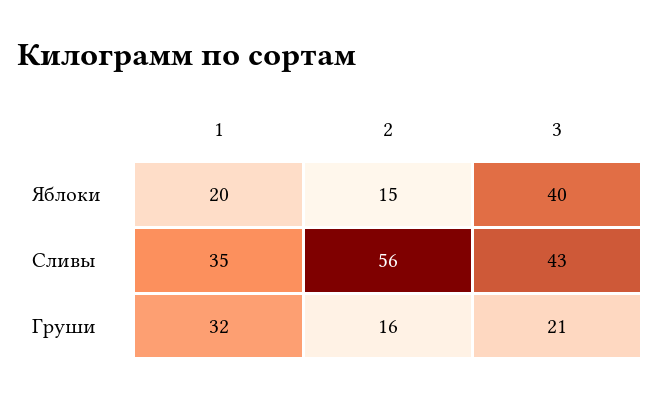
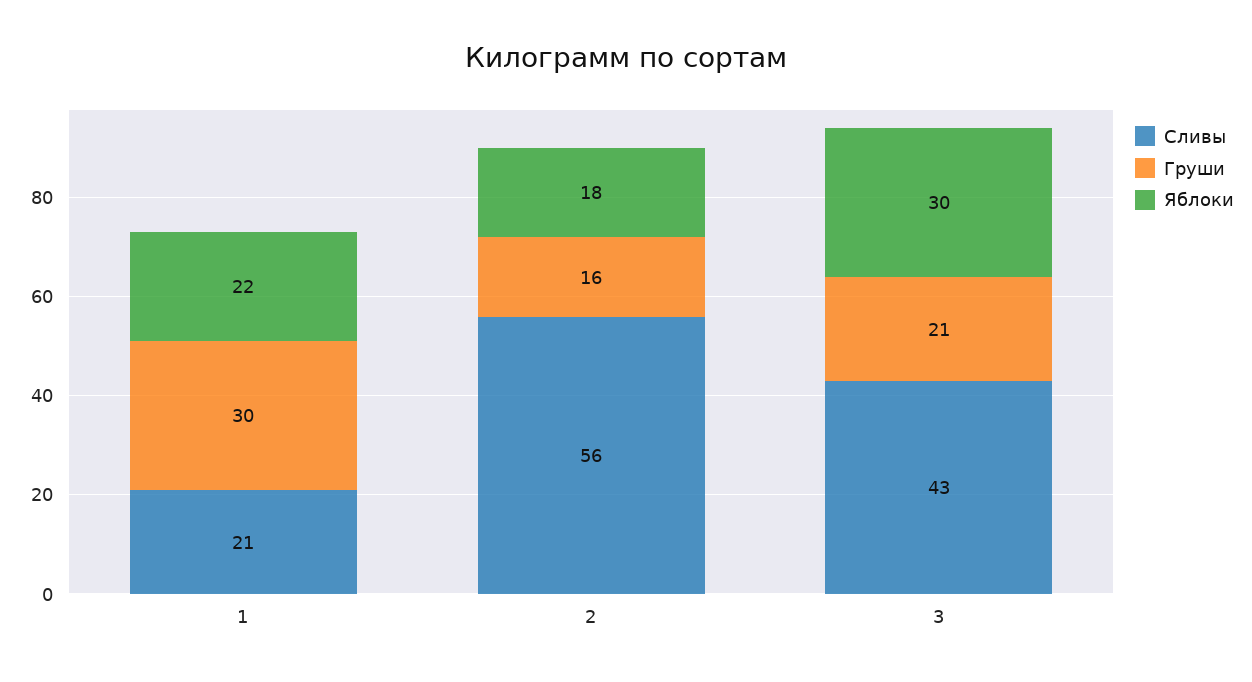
  {
    "Яблоки": {
-     "1": 20,
+     "1": 22,
-     "2": 15,
+     "2": 18,
-     "3": 40
+     "3": 30
    },
    "Сливы": {
-     "1": 35,
+     "1": 21,
      "2": 56,
      "3": 43
    },
    "Груши": {
-     "1": 32,
+     "1": 30,
      "2": 16,
      "3": 21
    }
  }

